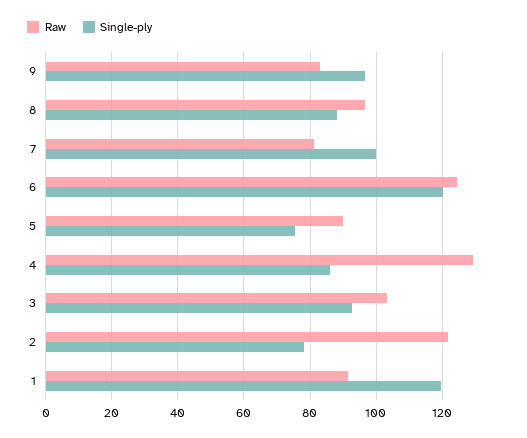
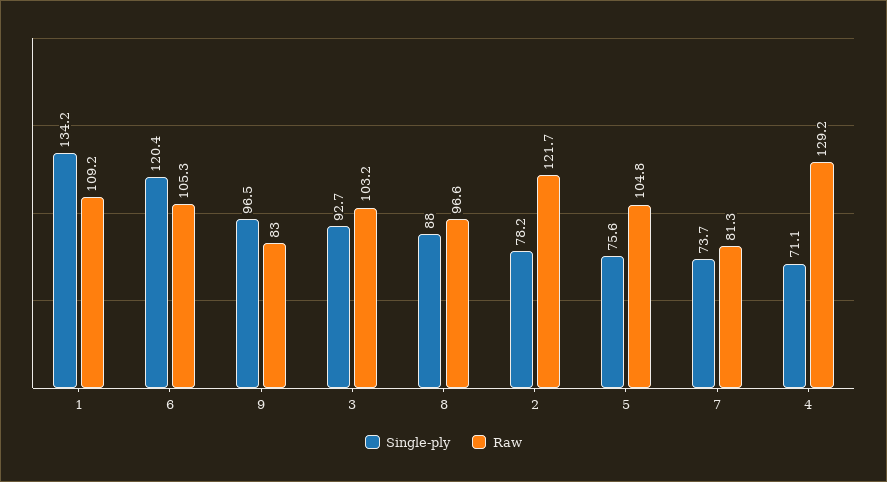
  {
    "Raw": {
      "9": 83,
      "8": 96.6,
      "7": 81.3,
-     "6": 124,
+     "6": 105.3,
-     "5": 90,
+     "5": 104.8,
      "4": 129.2,
      "3": 103.2,
      "2": 121.7,
-     "1": 92
+     "1": 109.2
    },
    "Single-ply": {
      "9": 96.5,
      "8": 88,
-     "7": 100,
+     "7": 73.7,
      "6": 120.4,
      "5": 75.6,
-     "4": 86,
+     "4": 71.1,
      "3": 92.7,
      "2": 78.2,
-     "1": 120
+     "1": 134.2
    }
  }

